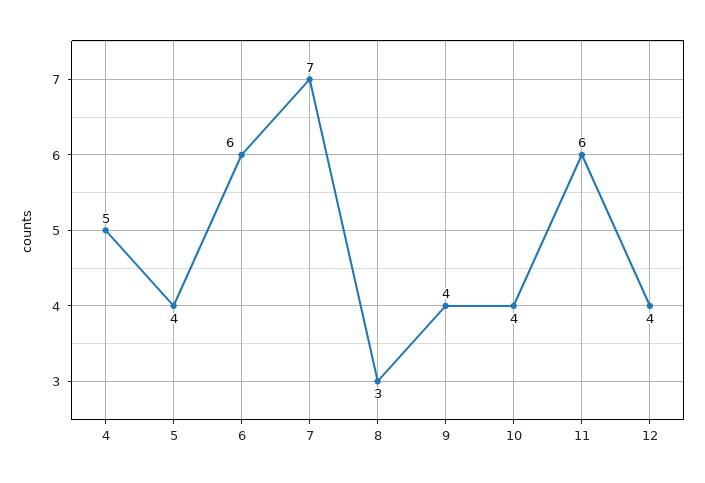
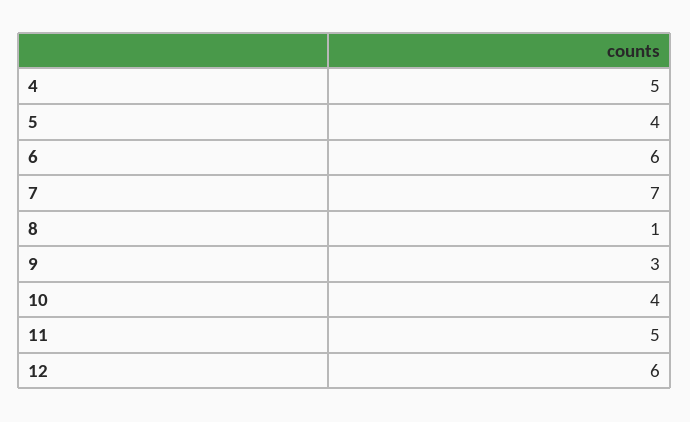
  {
    "4": 5,
    "5": 4,
    "6": 6,
    "7": 7,
-   "8": 3,
+   "8": 1,
-   "9": 4,
+   "9": 3,
    "10": 4,
-   "11": 6,
+   "11": 5,
-   "12": 4
+   "12": 6
  }

